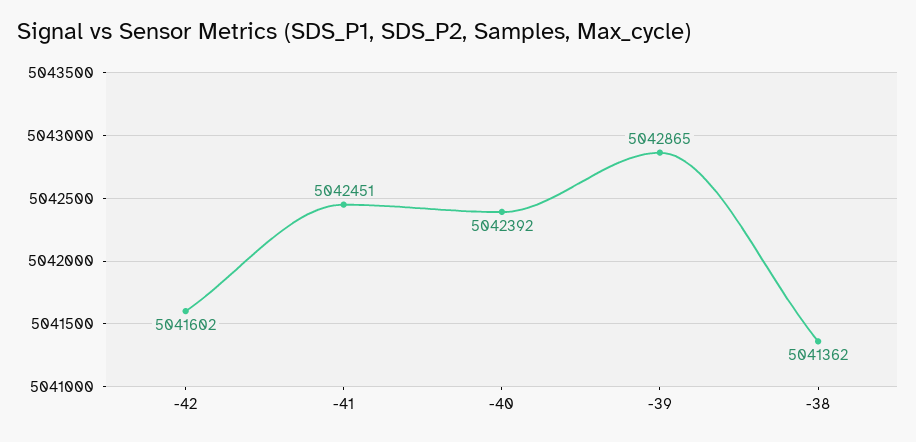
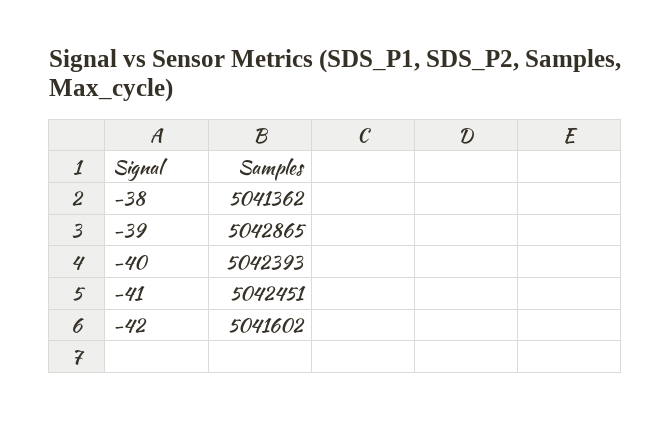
  {
    "-42": 5041602,
    "-41": 5042451,
-   "-40": 5042392,
+   "-40": 5042393,
    "-39": 5042865,
    "-38": 5041362
  }

